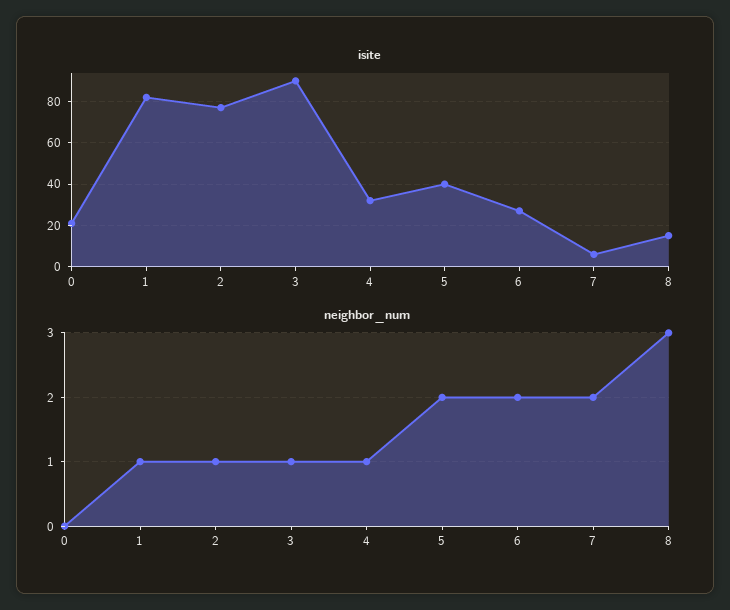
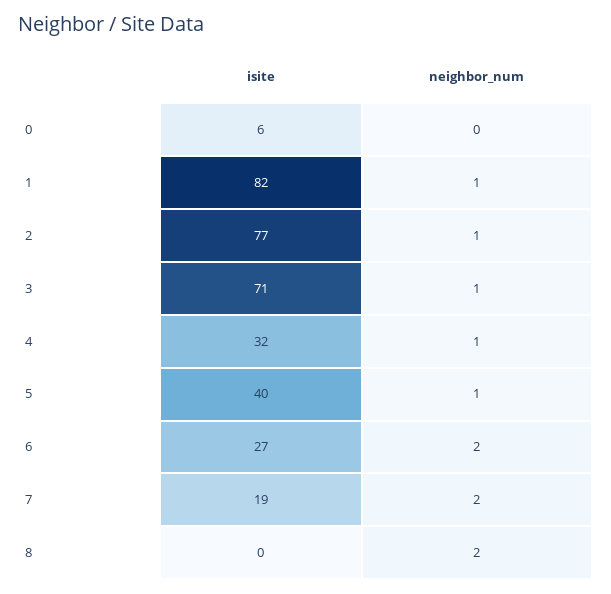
  {
    "isite": {
-     "0": 20,
+     "0": 6,
      "1": 82,
      "2": 77,
-     "3": 90,
+     "3": 71,
      "4": 32,
      "5": 40,
      "6": 27,
-     "7": 5,
+     "7": 19,
-     "8": 15
+     "8": 0
    },
    "neighbor_num": {
      "0": 0,
      "1": 1,
      "2": 1,
      "3": 1,
      "4": 1,
-     "5": 2,
+     "5": 1,
      "6": 2,
      "7": 2,
-     "8": 3
+     "8": 2
    }
  }

